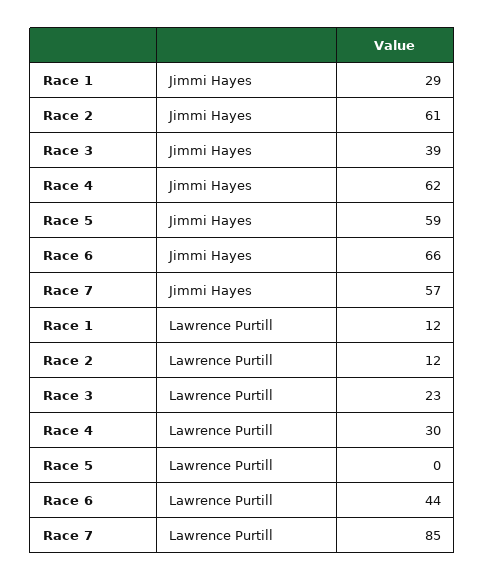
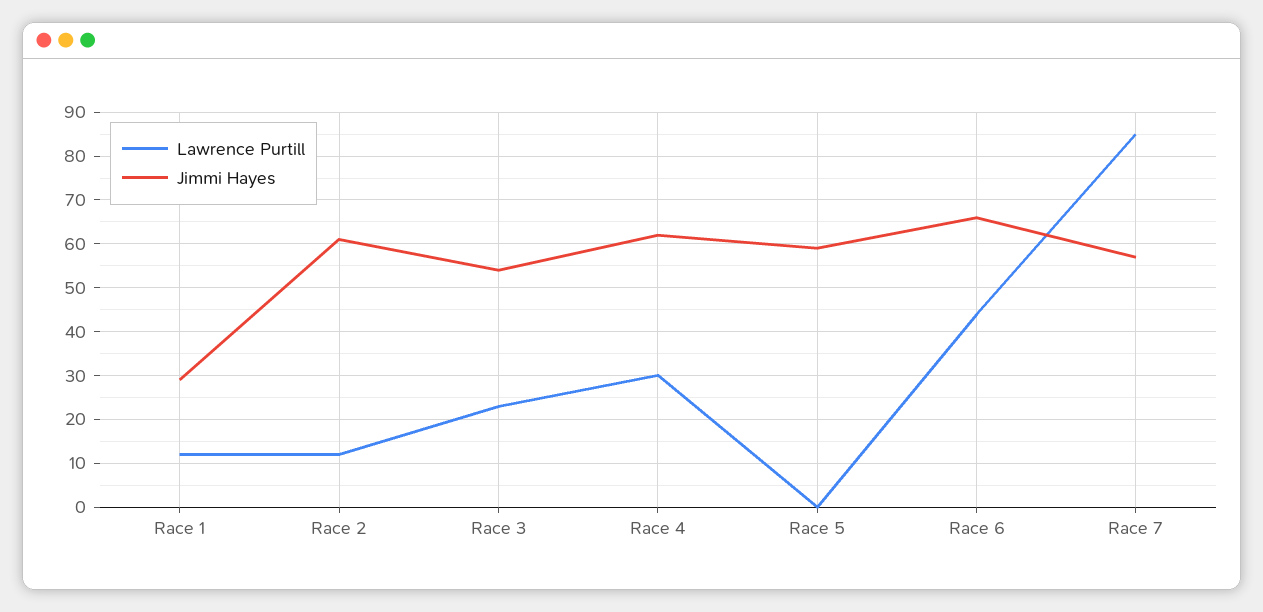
  {
    "Jimmi Hayes": {
      "Race 1": 29,
      "Race 2": 61,
-     "Race 3": 39,
+     "Race 3": 55,
      "Race 4": 62,
      "Race 5": 59,
      "Race 6": 66,
      "Race 7": 57
    },
    "Lawrence Purtill": {
      "Race 1": 12,
      "Race 2": 12,
      "Race 3": 23,
      "Race 4": 30,
      "Race 5": 0,
      "Race 6": 44,
      "Race 7": 85
    }
  }

